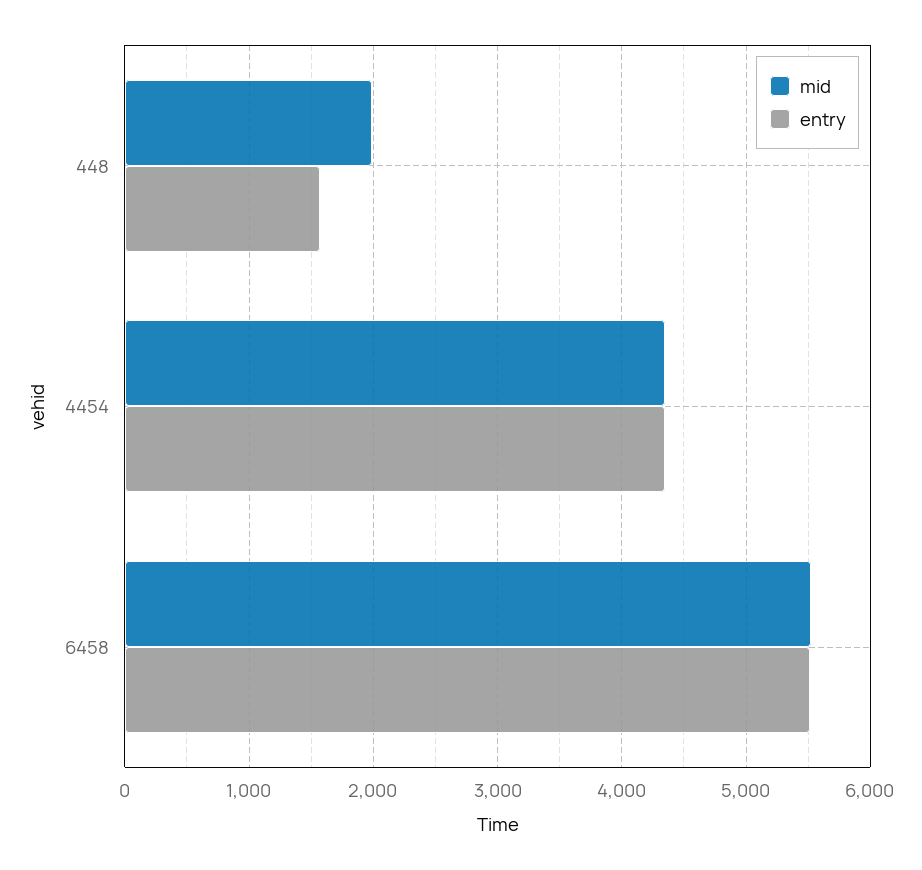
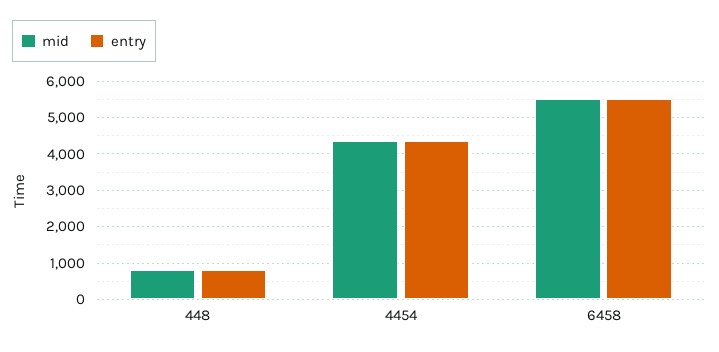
  {
    "mid": {
-     "448": 2000,
+     "448": 800,
      "4454": 4400,
      "6458": 5500
    },
    "entry": {
-     "448": 1600,
+     "448": 800,
      "4454": 4300,
      "6458": 5500
    }
  }

